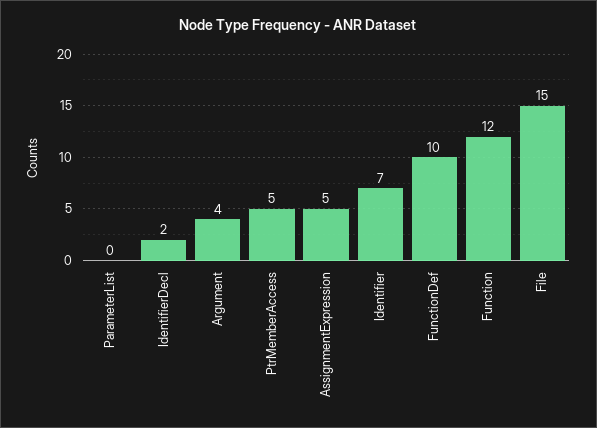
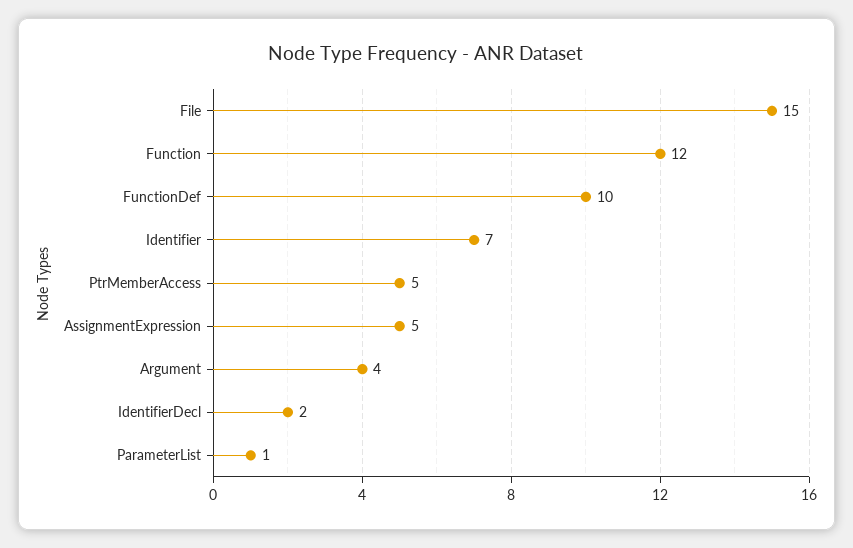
  {
-   "ParameterList": 0,
+   "ParameterList": 1,
    "IdentifierDecl": 2,
    "Argument": 4,
    "PtrMemberAccess": 5,
    "AssignmentExpression": 5,
    "Identifier": 7,
    "FunctionDef": 10,
    "Function": 12,
    "File": 15
  }

